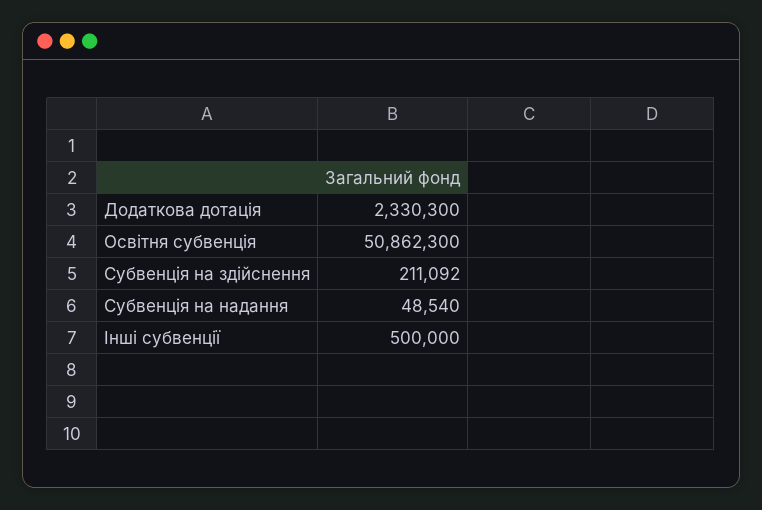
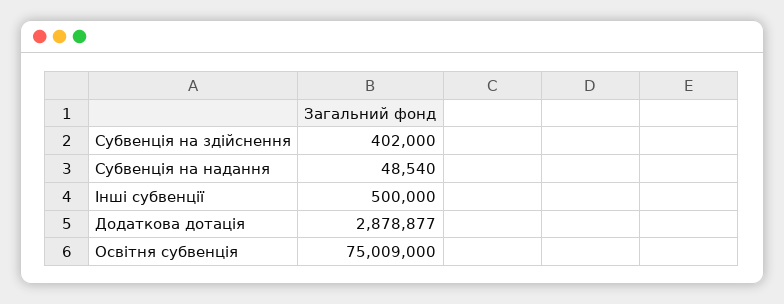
  {
-   "Додаткова дотація": 2330300,
+   "Додаткова дотація": 2878877,
-   "Освітня субвенція": 50862300,
+   "Освітня субвенція": 75009000,
-   "Субвенція на здійснення": 211092,
+   "Субвенція на здійснення": 402000,
    "Субвенція на надання": 48540,
    "Інші субвенції": 500000
  }

